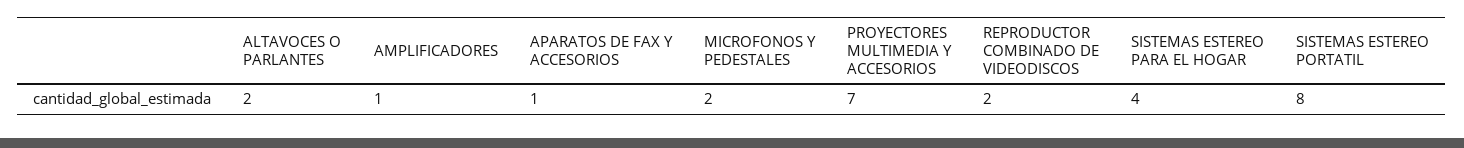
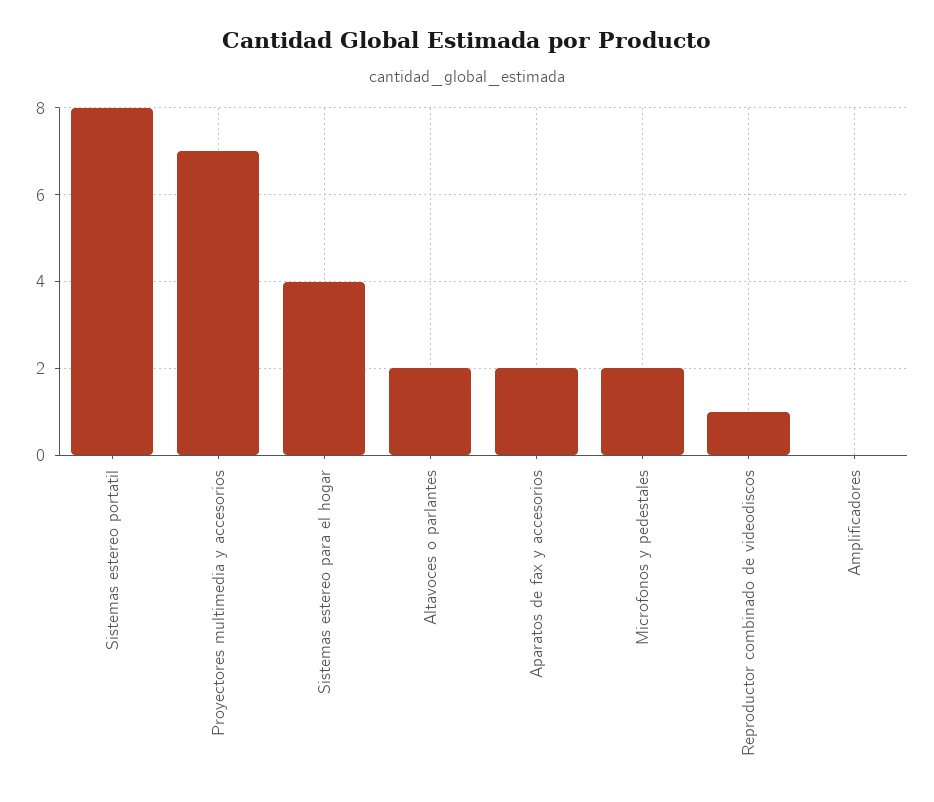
  {
    "ALTAVOCES O PARLANTES": 2,
-   "AMPLIFICADORES": 1,
+   "AMPLIFICADORES": 0,
-   "APARATOS DE FAX Y ACCESORIOS": 1,
+   "APARATOS DE FAX Y ACCESORIOS": 2,
    "MICROFONOS Y PEDESTALES": 2,
    "PROYECTORES MULTIMEDIA Y ACCESORIOS": 7,
-   "REPRODUCTOR COMBINADO DE VIDEODISCOS": 2,
+   "REPRODUCTOR COMBINADO DE VIDEODISCOS": 1,
    "SISTEMAS ESTEREO PARA EL HOGAR": 4,
    "SISTEMAS ESTEREO PORTATIL": 8
  }

